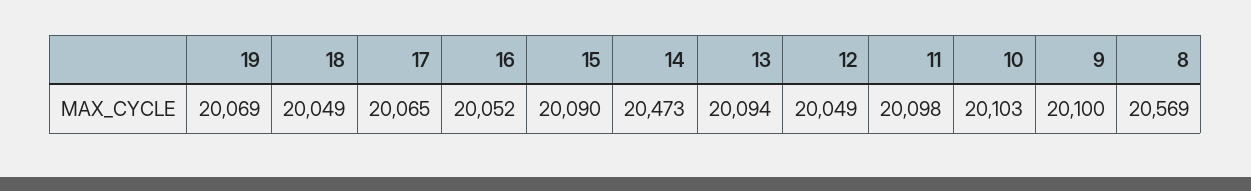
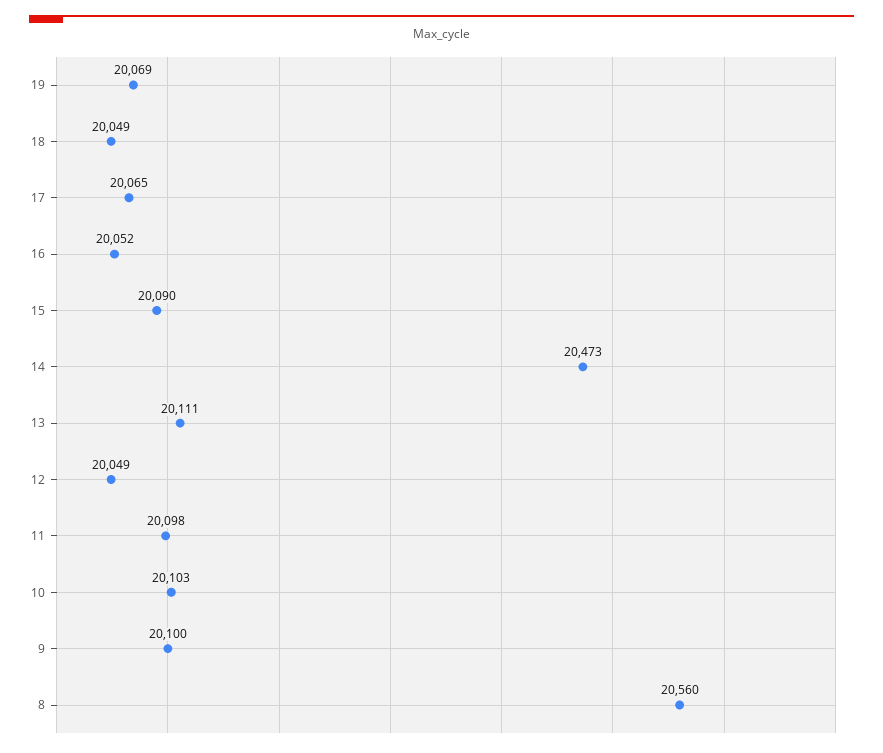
  {
    "19": 20069,
    "18": 20049,
    "17": 20065,
    "16": 20052,
    "15": 20090,
    "14": 20473,
-   "13": 20094,
+   "13": 20111,
    "12": 20049,
    "11": 20098,
    "10": 20103,
    "9": 20100,
-   "8": 20569
+   "8": 20560
  }

